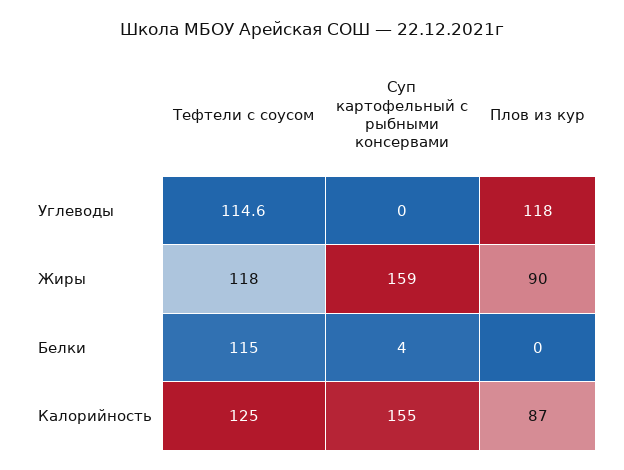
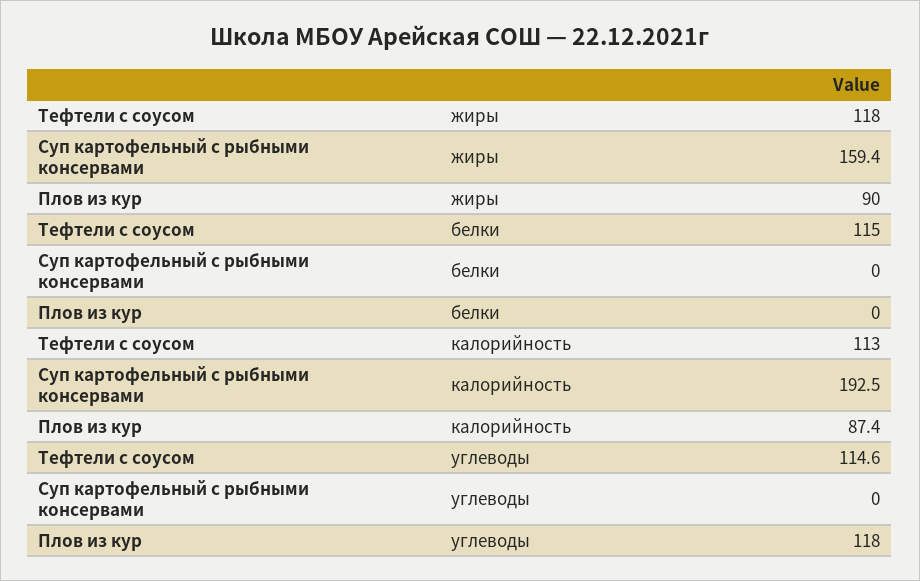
  {
    "Тефтели с соусом": {
      "Углеводы": 114.6,
      "Жиры": 118,
      "Белки": 115,
-     "Калорийность": 125
+     "Калорийность": 113
    },
    "Суп картофельный с рыбными консервами": {
      "Углеводы": 0,
      "Жиры": 159.4,
-     "Белки": 4,
+     "Белки": 0,
-     "Калорийность": 155
+     "Калорийность": 192.5
    },
    "Плов из кур": {
      "Углеводы": 118,
      "Жиры": 90,
      "Белки": 0,
      "Калорийность": 87.4
    }
  }

